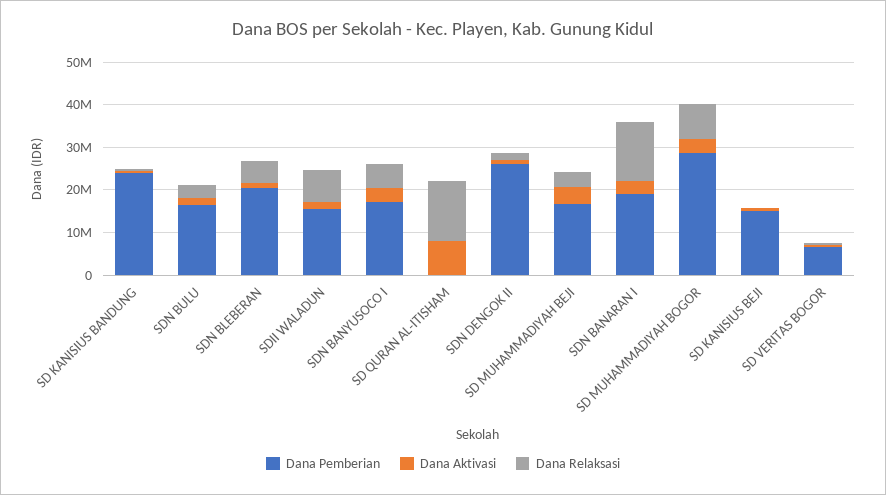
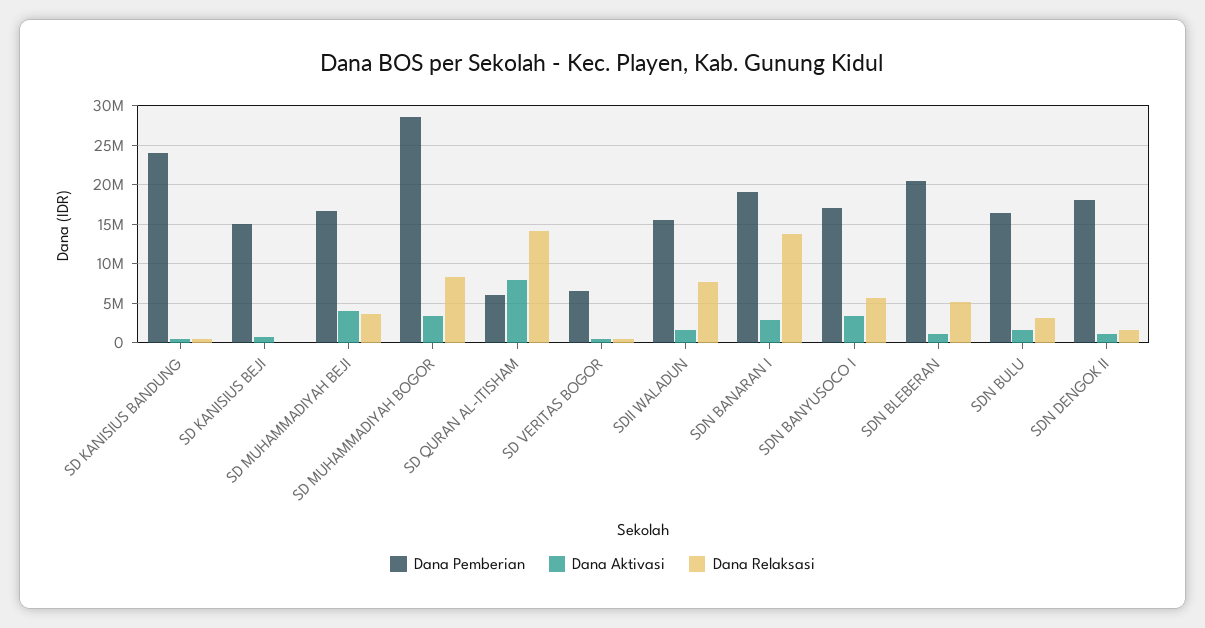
  {
    "Dana Pemberian": {
      "SD KANISIUS BANDUNG": 24000000,
      "SDN BULU": 16000000,
      "SDN BLEBERAN": 20000000,
      "SDII WALADUN": 16000000,
      "SDN BANYUSOCO I": 17000000,
-     "SD QURAN AL-ITISHAM": 0,
+     "SD QURAN AL-ITISHAM": 6000000,
-     "SDN DENGOK II": 26000000,
+     "SDN DENGOK II": 18000000,
      "SD MUHAMMADIYAH BEJI": 17000000,
      "SDN BANARAN I": 19000000,
      "SD MUHAMMADIYAH BOGOR": 29000000,
      "SD KANISIUS BEJI": 15000000,
      "SD VERITAS BOGOR": 7000000
    },
    "Dana Aktivasi": {
      "SD KANISIUS BANDUNG": 0,
      "SDN BULU": 2000000,
      "SDN BLEBERAN": 1000000,
      "SDII WALADUN": 2000000,
      "SDN BANYUSOCO I": 3000000,
      "SD QURAN AL-ITISHAM": 8000000,
      "SDN DENGOK II": 1000000,
      "SD MUHAMMADIYAH BEJI": 4000000,
      "SDN BANARAN I": 3000000,
      "SD MUHAMMADIYAH BOGOR": 3000000,
      "SD KANISIUS BEJI": 1000000,
      "SD VERITAS BOGOR": 0
    },
    "Dana Relaksasi": {
      "SD KANISIUS BANDUNG": 0,
      "SDN BULU": 3000000,
      "SDN BLEBERAN": 5000000,
      "SDII WALADUN": 8000000,
      "SDN BANYUSOCO I": 6000000,
      "SD QURAN AL-ITISHAM": 14000000,
      "SDN DENGOK II": 2000000,
      "SD MUHAMMADIYAH BEJI": 4000000,
      "SDN BANARAN I": 14000000,
      "SD MUHAMMADIYAH BOGOR": 8000000,
      "SD KANISIUS BEJI": 0,
      "SD VERITAS BOGOR": 0
    }
  }

